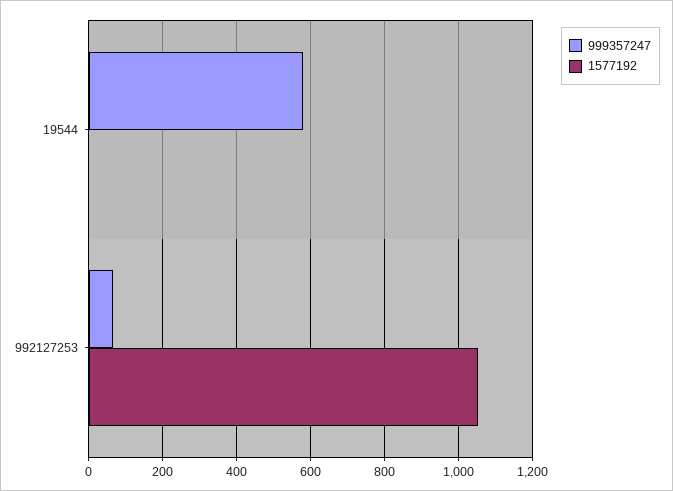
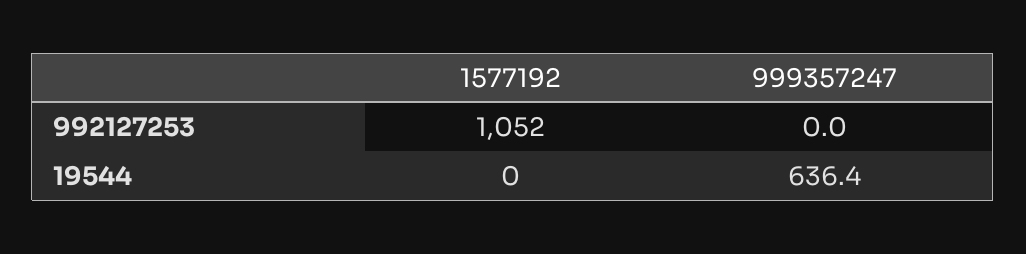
  {
    "999357247": {
-     "19544": 580,
+     "19544": 636.4,
-     "992127253": 60
+     "992127253": 0
    },
    "1577192": {
      "19544": 0,
      "992127253": 1052
    }
  }

